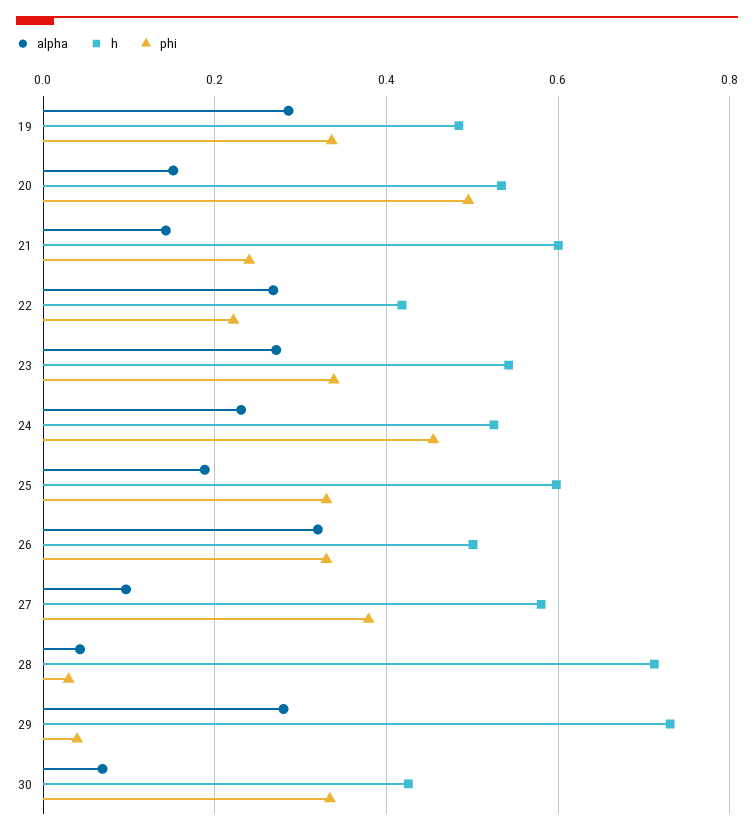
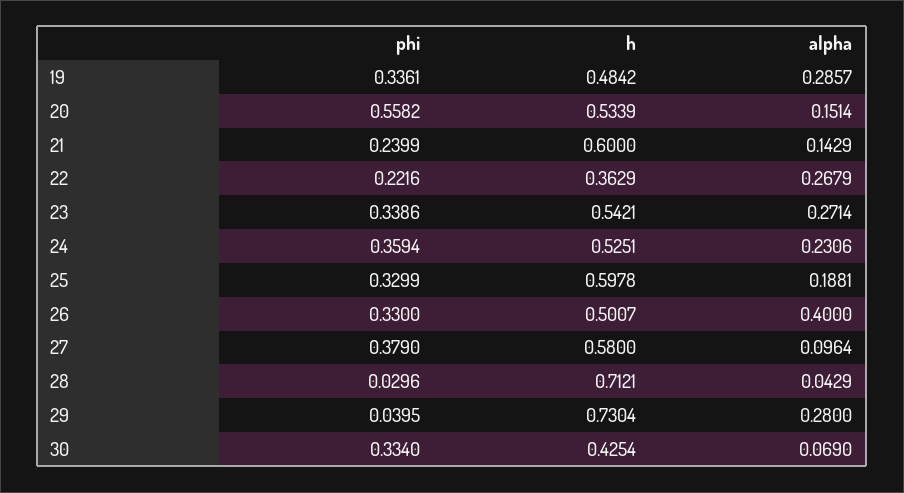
  {
    "alpha": {
      "19": 0.2857,
      "20": 0.1514,
      "21": 0.1429,
      "22": 0.2679,
      "23": 0.2714,
      "24": 0.2306,
      "25": 0.1881,
-     "26": 0.32,
+     "26": 0.4,
      "27": 0.0964,
      "28": 0.0429,
      "29": 0.28,
      "30": 0.069
    },
    "h": {
      "19": 0.4842,
      "20": 0.5339,
      "21": 0.6,
-     "22": 0.42,
+     "22": 0.3629,
      "23": 0.5421,
      "24": 0.5251,
      "25": 0.5978,
      "26": 0.5007,
      "27": 0.58,
      "28": 0.7121,
      "29": 0.7304,
      "30": 0.4254
    },
    "phi": {
      "19": 0.3361,
-     "20": 0.5,
+     "20": 0.5582,
      "21": 0.2399,
      "22": 0.2216,
      "23": 0.3386,
-     "24": 0.46,
+     "24": 0.3594,
      "25": 0.3299,
      "26": 0.33,
      "27": 0.379,
      "28": 0.0296,
      "29": 0.0395,
      "30": 0.334
    }
  }

